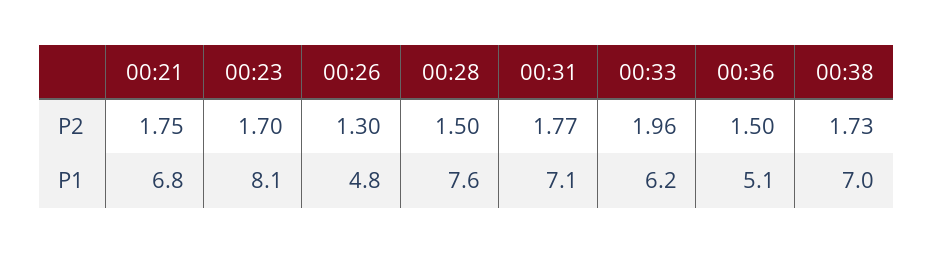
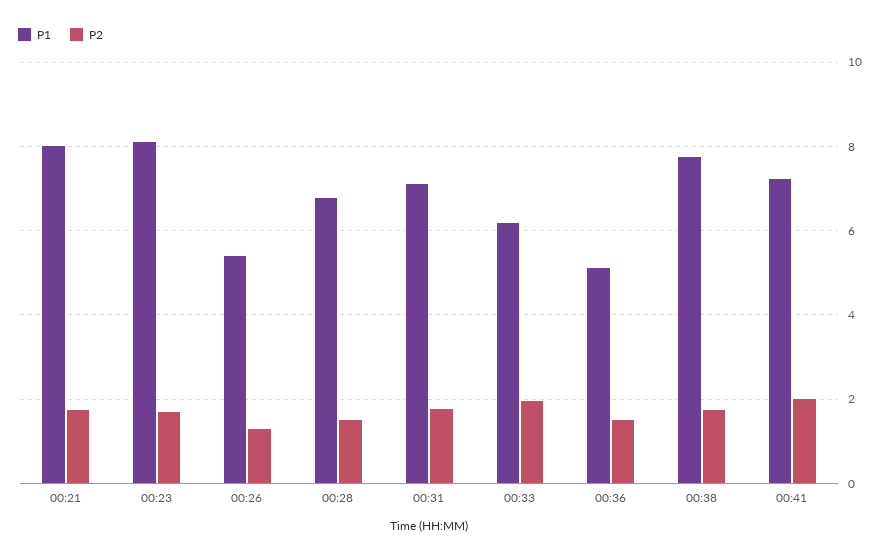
  {
    "P2": {
      "00:21": 1.75,
      "00:23": 1.7,
      "00:26": 1.3,
      "00:28": 1.5,
      "00:31": 1.77,
      "00:33": 1.96,
      "00:36": 1.5,
-     "00:38": 1.73
+     "00:38": 1.73,
+     "00:41": 2
    },
    "P1": {
-     "00:21": 6.8,
+     "00:21": 8,
      "00:23": 8.1,
-     "00:26": 4.8,
+     "00:26": 5.4,
-     "00:28": 7.6,
+     "00:28": 6.8,
      "00:31": 7.1,
      "00:33": 6.2,
      "00:36": 5.1,
-     "00:38": 7
+     "00:38": 7.8,
+     "00:41": 7.2
    }
  }

